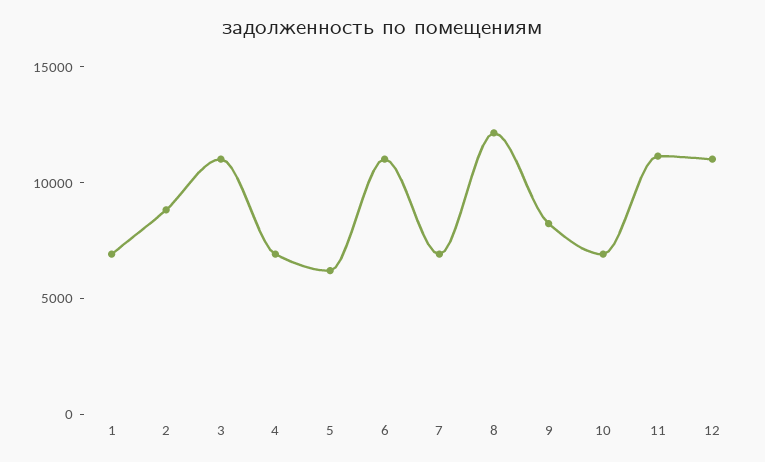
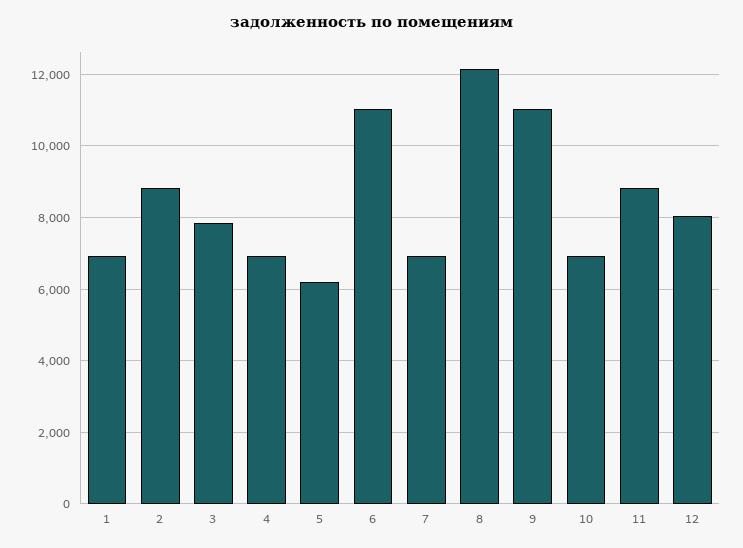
  {
    "1": 7000,
    "2": 8800,
-   "3": 11000,
+   "3": 7800,
    "4": 7000,
    "5": 6200,
    "6": 11000,
    "7": 7000,
    "8": 12200,
-   "9": 8000,
+   "9": 11000,
    "10": 7000,
-   "11": 11000,
+   "11": 8800,
-   "12": 11000
+   "12": 8000
  }

